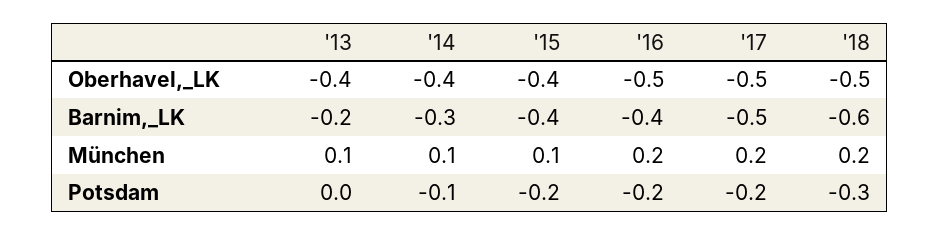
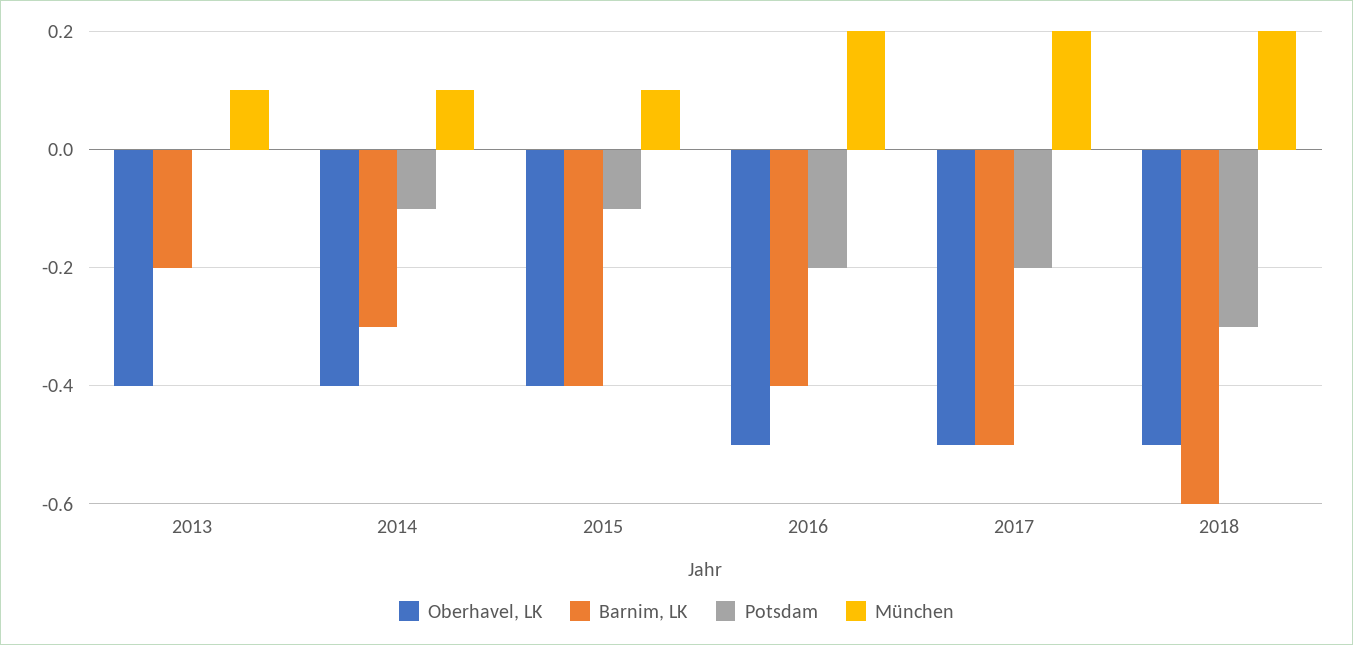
  {
    "Oberhavel,_LK": {
      "'13": -0.4,
      "'14": -0.4,
      "'15": -0.4,
      "'16": -0.5,
      "'17": -0.5,
      "'18": -0.5
    },
    "Barnim,_LK": {
      "'13": -0.2,
      "'14": -0.3,
      "'15": -0.4,
      "'16": -0.4,
      "'17": -0.5,
      "'18": -0.6
    },
    "München": {
      "'13": 0.1,
      "'14": 0.1,
      "'15": 0.1,
      "'16": 0.2,
      "'17": 0.2,
      "'18": 0.2
    },
    "Potsdam": {
      "'13": 0,
      "'14": -0.1,
-     "'15": -0.2,
+     "'15": -0.1,
      "'16": -0.2,
      "'17": -0.2,
      "'18": -0.3
    }
  }

